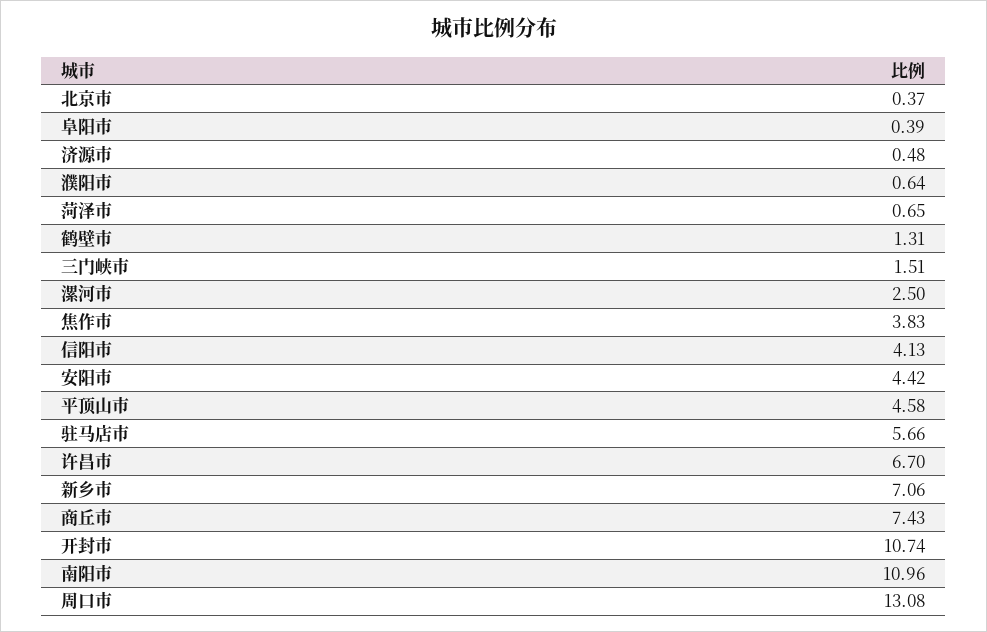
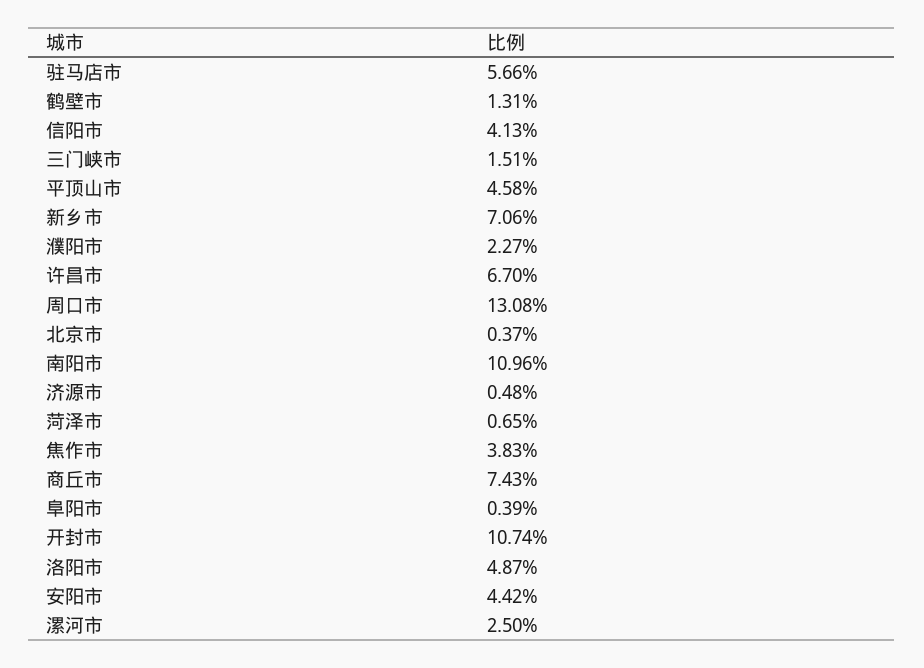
  {
    "北京市": 0.37,
    "阜阳市": 0.39,
    "济源市": 0.48,
-   "濮阳市": 0.64,
+   "濮阳市": 2.27,
    "菏泽市": 0.65,
    "鹤壁市": 1.31,
    "三门峡市": 1.51,
    "漯河市": 2.5,
    "焦作市": 3.83,
    "信阳市": 4.13,
    "安阳市": 4.42,
    "平顶山市": 4.58,
    "驻马店市": 5.66,
    "许昌市": 6.7,
    "新乡市": 7.06,
    "商丘市": 7.43,
    "开封市": 10.74,
    "南阳市": 10.96,
-   "周口市": 13.08
+   "周口市": 13.08,
+   "洛阳市": 4.87
  }

